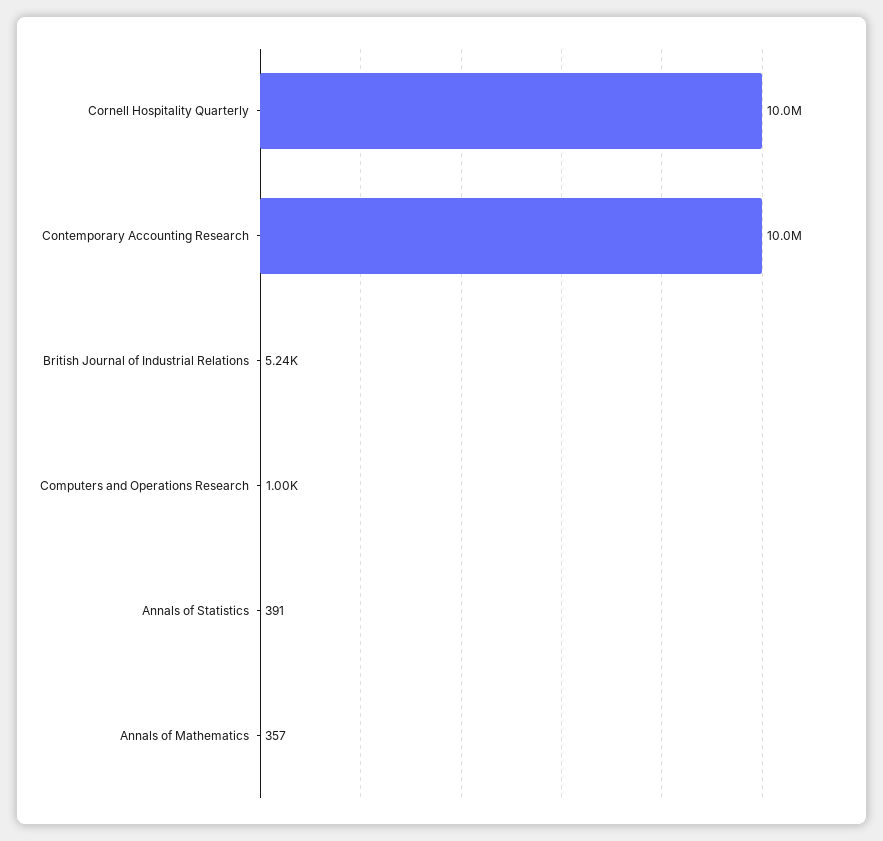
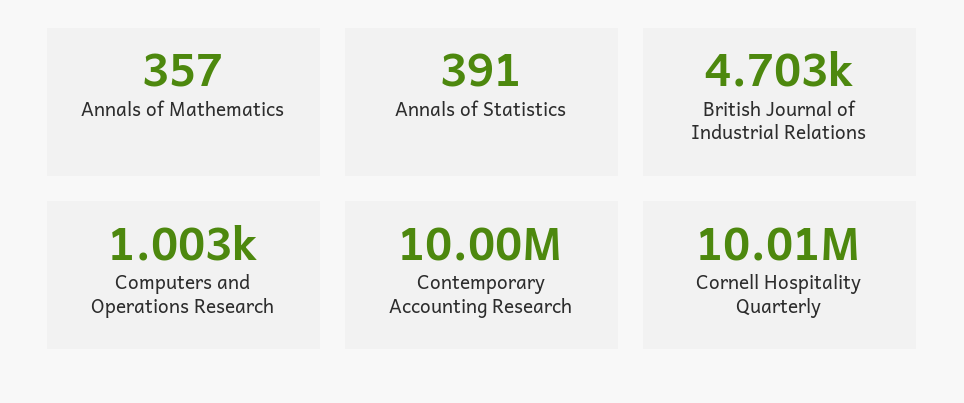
  {
    "Cornell Hospitality Quarterly": 10010000,
    "Contemporary Accounting Research": 10000000,
-   "British Journal of Industrial Relations": 5240,
+   "British Journal of Industrial Relations": 4703,
    "Computers and Operations Research": 1003,
    "Annals of Statistics": 391,
    "Annals of Mathematics": 357
  }

